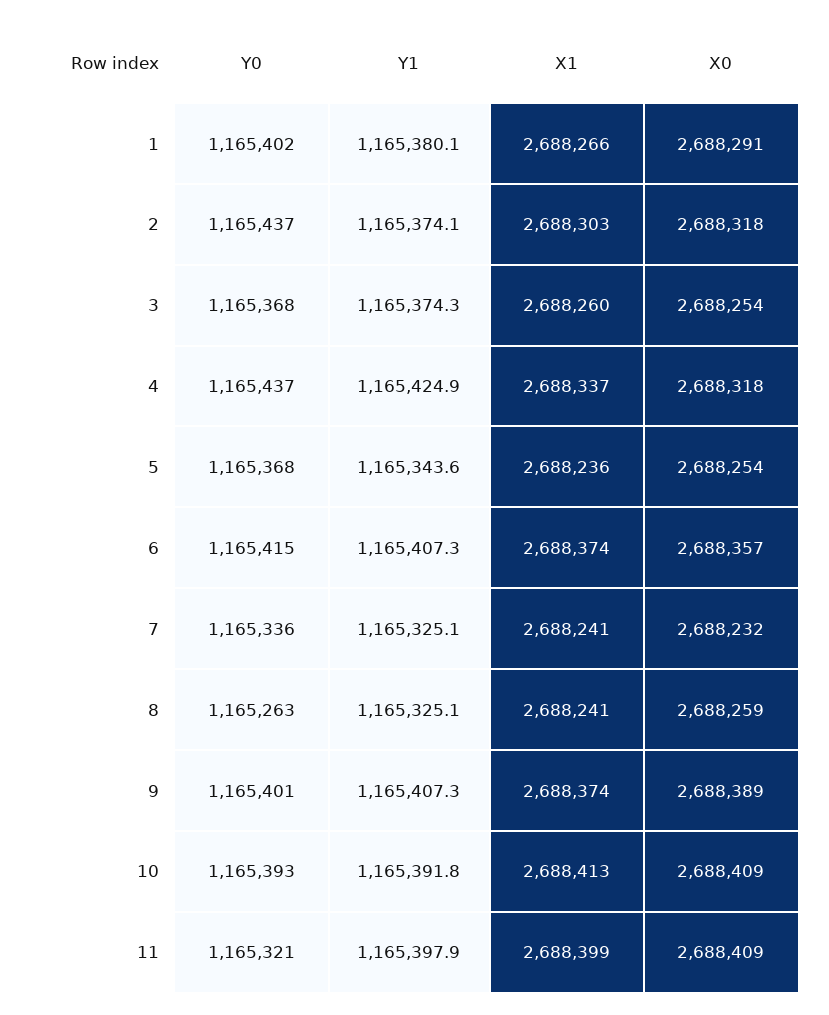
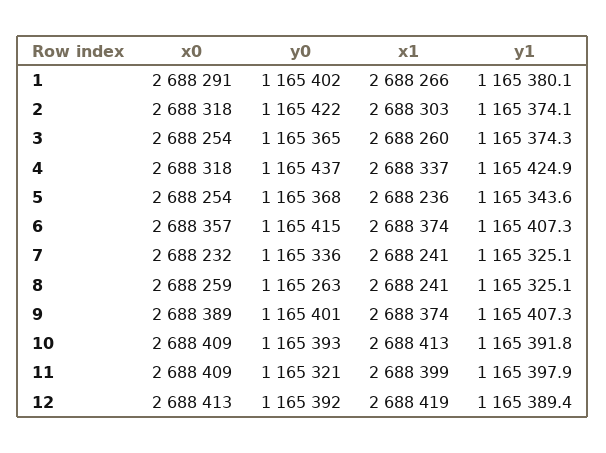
  {
    "Y0": {
      "1": 1165402,
-     "2": 1165437,
+     "2": 1165422,
-     "3": 1165368,
+     "3": 1165365,
      "4": 1165437,
      "5": 1165368,
      "6": 1165415,
      "7": 1165336,
      "8": 1165263,
      "9": 1165401,
      "10": 1165393,
-     "11": 1165321
+     "11": 1165321,
+     "12": 1165392
    },
    "Y1": {
      "1": 1165380.1,
      "2": 1165374.1,
      "3": 1165374.3,
      "4": 1165424.9,
      "5": 1165343.6,
      "6": 1165407.3,
      "7": 1165325.1,
      "8": 1165325.1,
      "9": 1165407.3,
      "10": 1165391.8,
-     "11": 1165397.9
+     "11": 1165397.9,
+     "12": 1165389.4
    },
    "X1": {
      "1": 2688266,
      "2": 2688303,
      "3": 2688260,
      "4": 2688337,
      "5": 2688236,
      "6": 2688374,
      "7": 2688241,
      "8": 2688241,
      "9": 2688374,
      "10": 2688413,
-     "11": 2688399
+     "11": 2688399,
+     "12": 2688419
    },
    "X0": {
      "1": 2688291,
      "2": 2688318,
      "3": 2688254,
      "4": 2688318,
      "5": 2688254,
      "6": 2688357,
      "7": 2688232,
      "8": 2688259,
      "9": 2688389,
      "10": 2688409,
-     "11": 2688409
+     "11": 2688409,
+     "12": 2688413
    }
  }

